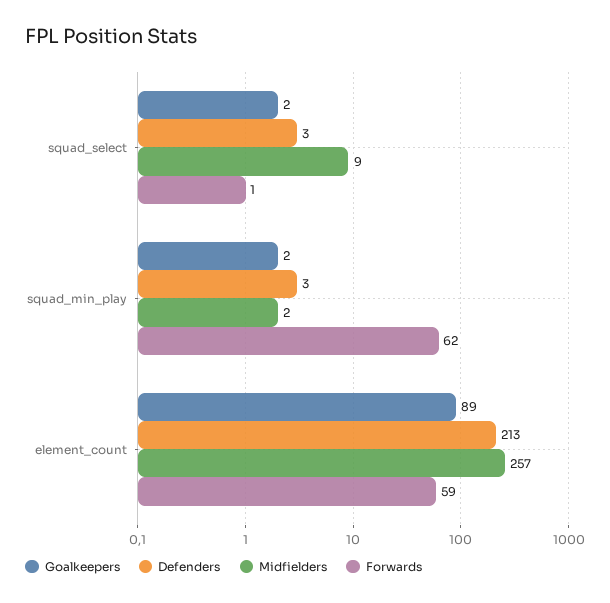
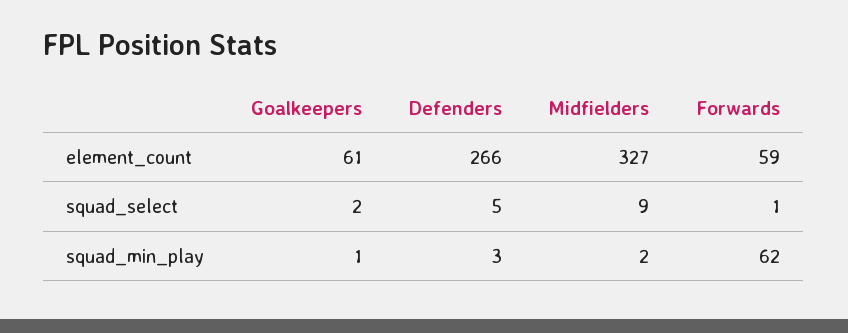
  {
    "Goalkeepers": {
      "squad_select": 2,
-     "squad_min_play": 2,
+     "squad_min_play": 1,
-     "element_count": 89
+     "element_count": 61
    },
    "Defenders": {
-     "squad_select": 3,
+     "squad_select": 5,
      "squad_min_play": 3,
-     "element_count": 213
+     "element_count": 266
    },
    "Midfielders": {
      "squad_select": 9,
      "squad_min_play": 2,
-     "element_count": 257
+     "element_count": 327
    },
    "Forwards": {
      "squad_select": 1,
      "squad_min_play": 62,
      "element_count": 59
    }
  }

